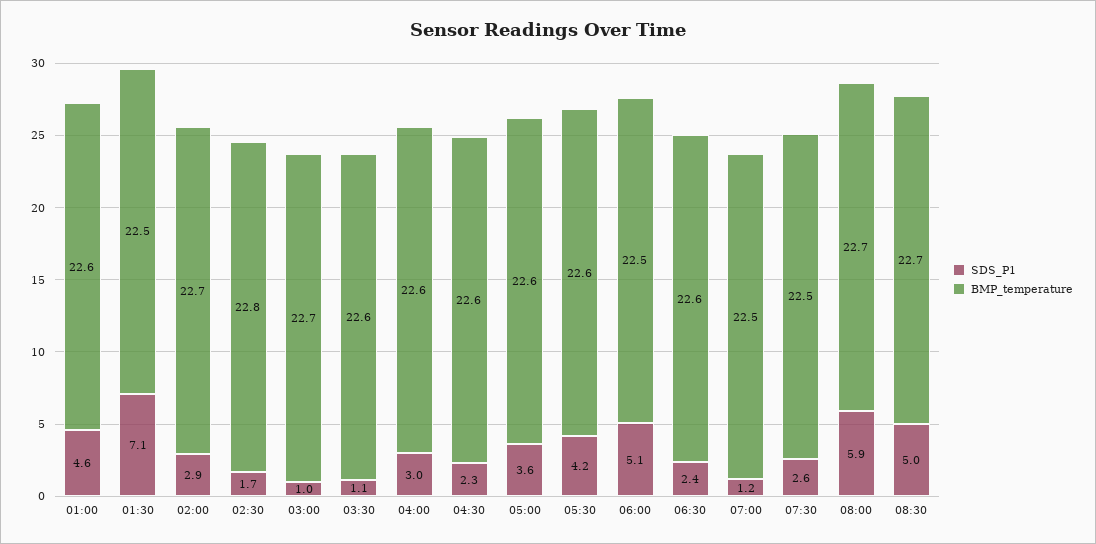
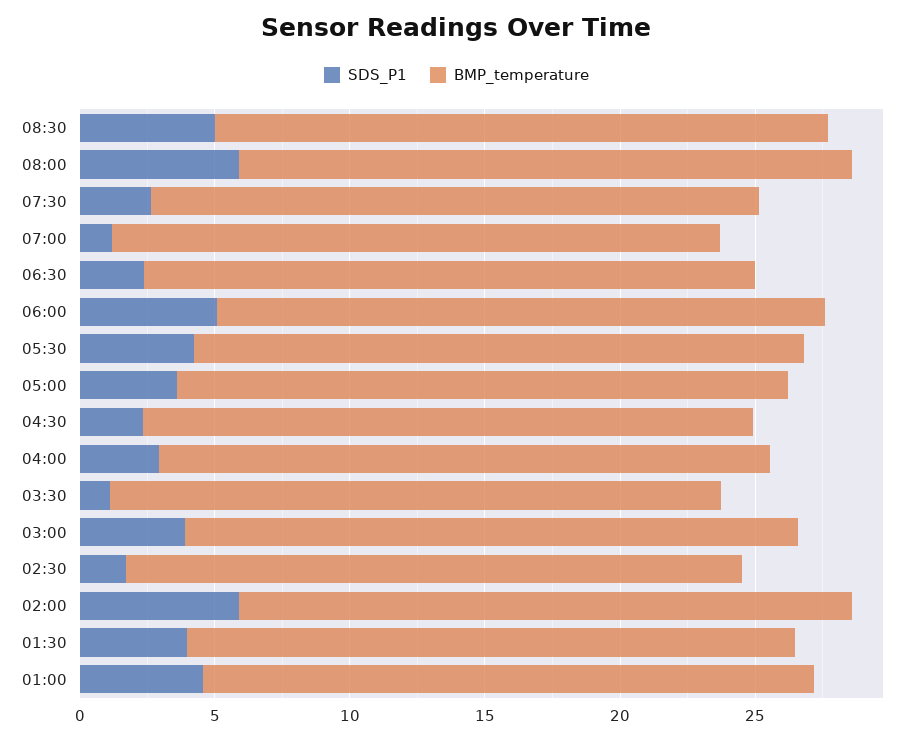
  {
    "SDS_P1": {
      "01:00": 4.6,
-     "01:30": 7.1,
+     "01:30": 4,
-     "02:00": 2.9,
+     "02:00": 6,
      "02:30": 1.7,
-     "03:00": 1,
+     "03:00": 4,
      "03:30": 1.1,
      "04:00": 3,
      "04:30": 2.3,
      "05:00": 3.6,
      "05:30": 4.2,
      "06:00": 5.1,
      "06:30": 2.4,
      "07:00": 1.2,
      "07:30": 2.6,
      "08:00": 5.9,
      "08:30": 5
    },
    "BMP_temperature": {
      "01:00": 22.6,
      "01:30": 22.5,
      "02:00": 22.7,
      "02:30": 22.8,
      "03:00": 22.7,
      "03:30": 22.6,
      "04:00": 22.6,
      "04:30": 22.6,
      "05:00": 22.6,
      "05:30": 22.6,
      "06:00": 22.5,
      "06:30": 22.6,
      "07:00": 22.5,
      "07:30": 22.5,
      "08:00": 22.7,
      "08:30": 22.7
    }
  }

